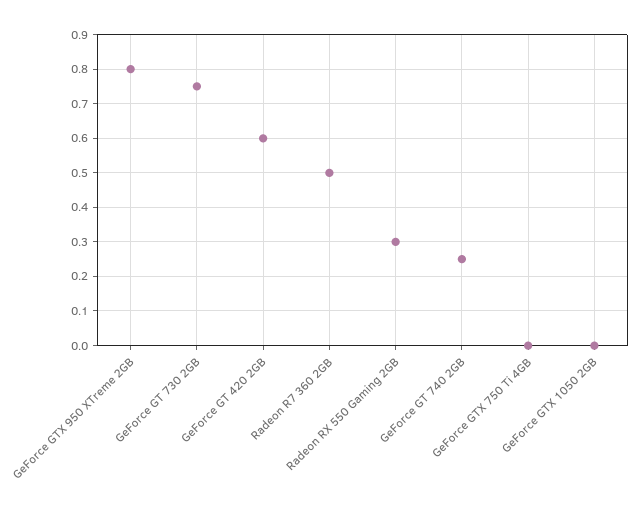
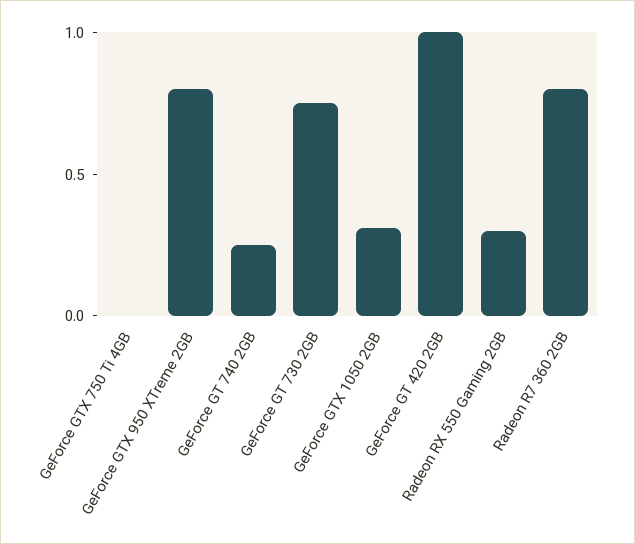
  {
    "GeForce GTX 950 XTreme 2GB": 0.8,
    "GeForce GT 730 2GB": 0.75,
-   "GeForce GT 420 2GB": 0.6,
+   "GeForce GT 420 2GB": 1,
-   "Radeon R7 360 2GB": 0.5,
+   "Radeon R7 360 2GB": 0.8,
    "Radeon RX 550 Gaming 2GB": 0.3,
    "GeForce GT 740 2GB": 0.25,
    "GeForce GTX 750 Ti 4GB": 0,
-   "GeForce GTX 1050 2GB": 0
+   "GeForce GTX 1050 2GB": 0.3
  }

